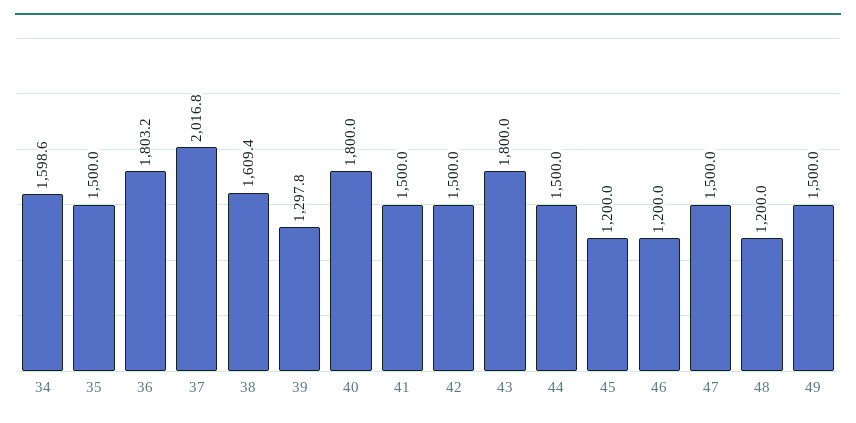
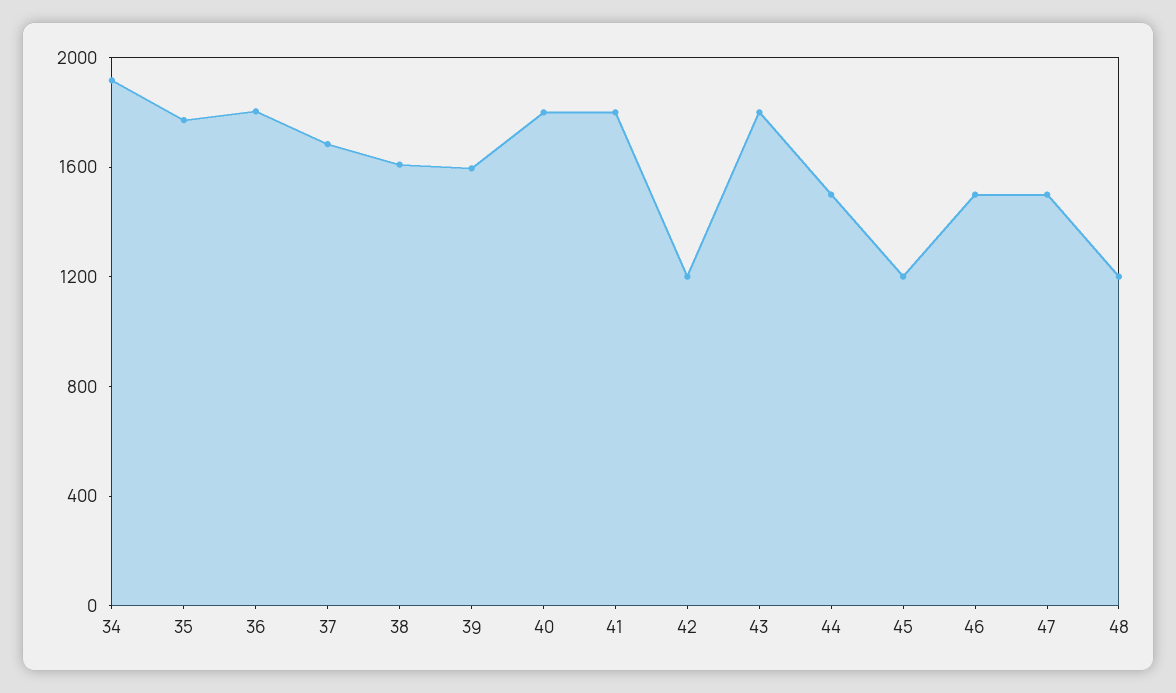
  {
-   "34": 1598.6,
+   "34": 1900,
-   "35": 1500,
+   "35": 1800,
    "36": 1803.2,
-   "37": 2016.8,
+   "37": 1700,
    "38": 1609.4,
-   "39": 1297.8,
+   "39": 1600,
    "40": 1800,
-   "41": 1500,
+   "41": 1800,
-   "42": 1500,
+   "42": 1200,
    "43": 1800,
    "44": 1500,
    "45": 1200,
-   "46": 1200,
+   "46": 1500,
    "47": 1500,
-   "48": 1200,
+   "48": 1200
-   "49": 1500
  }

